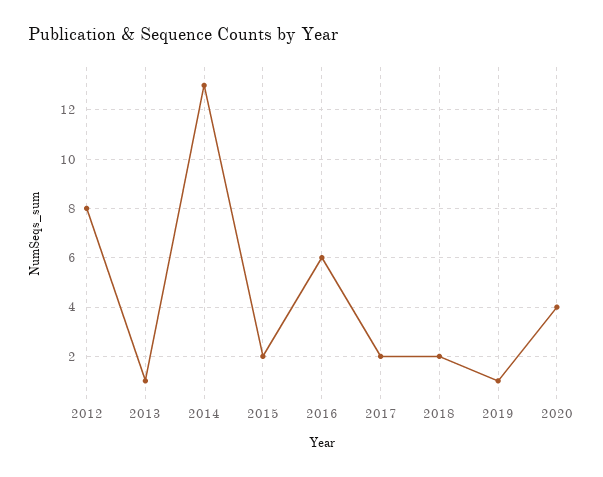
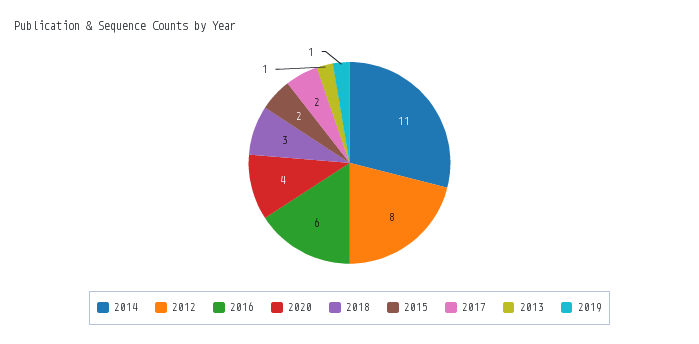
  {
    "2012": 8,
    "2013": 1,
-   "2014": 13,
+   "2014": 11,
    "2015": 2,
    "2016": 6,
    "2017": 2,
-   "2018": 2,
+   "2018": 3,
    "2019": 1,
    "2020": 4
  }

